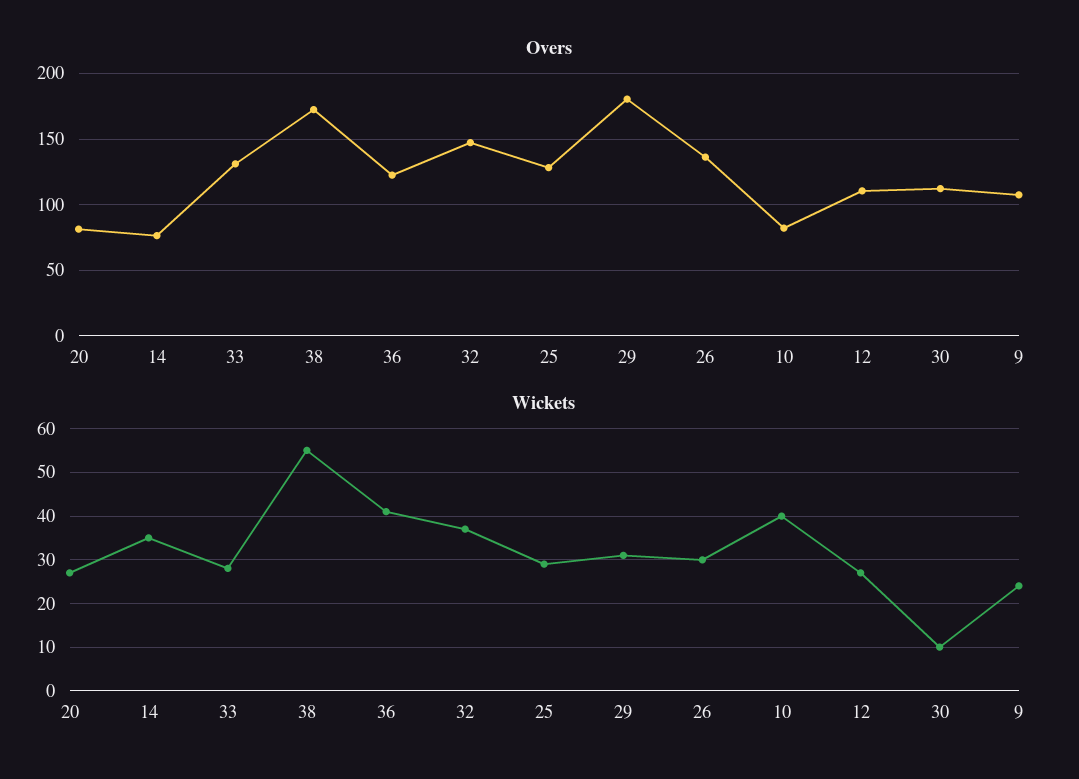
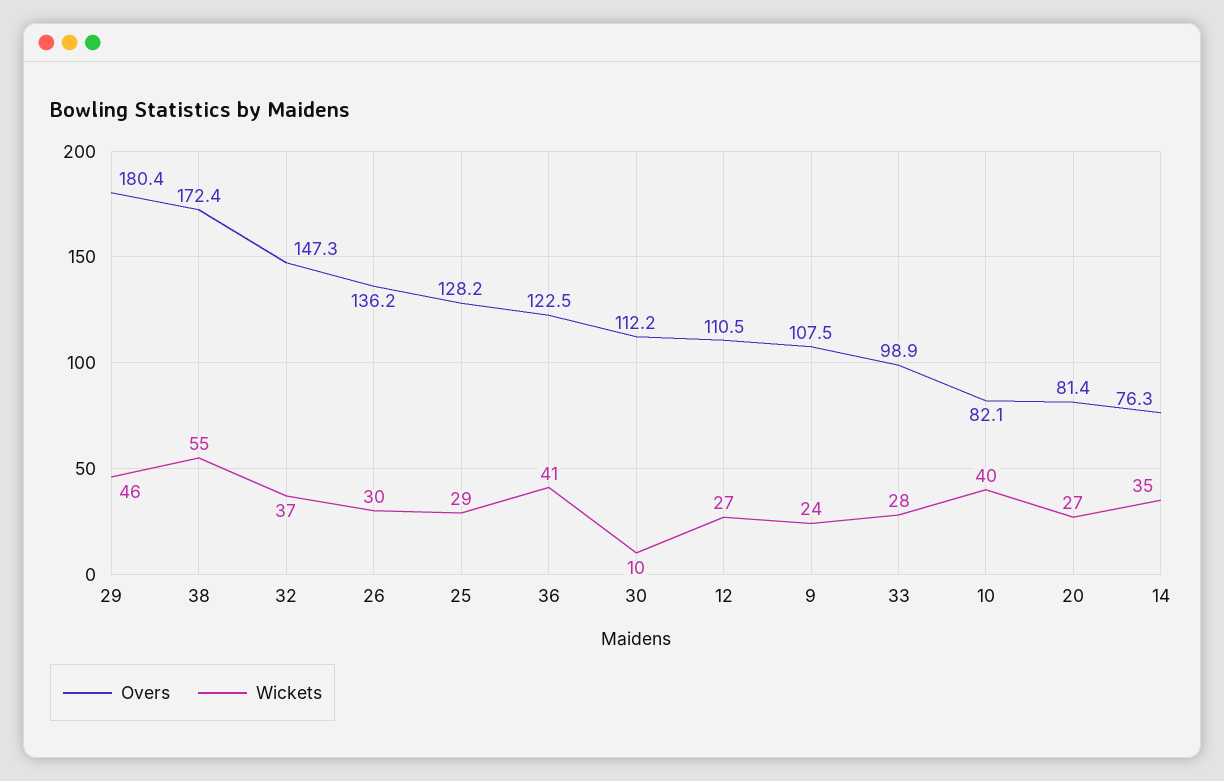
  {
    "Overs": {
      "20": 81.4,
      "14": 76.3,
-     "33": 130,
+     "33": 98.9,
      "38": 172.4,
      "36": 122.5,
      "32": 147.3,
      "25": 128.2,
      "29": 180.4,
      "26": 136.2,
      "10": 82.1,
      "12": 110.5,
      "30": 112.2,
      "9": 107.5
    },
    "Wickets": {
      "20": 27,
      "14": 35,
      "33": 28,
      "38": 55,
      "36": 41,
      "32": 37,
      "25": 29,
-     "29": 30,
+     "29": 46,
      "26": 30,
      "10": 40,
      "12": 27,
      "30": 10,
      "9": 24
    }
  }

